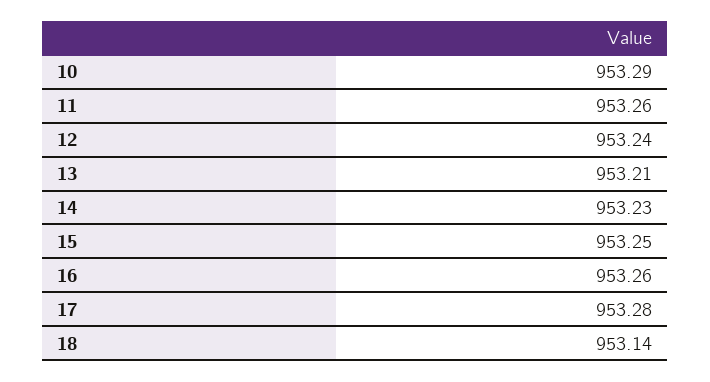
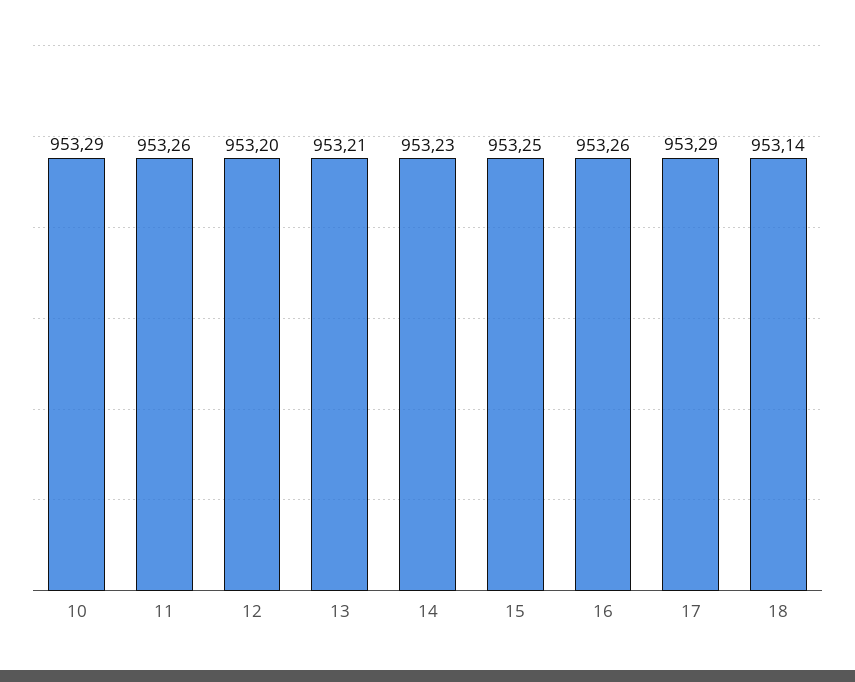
  {
    "10": 953.29,
    "11": 953.26,
-   "12": 953.24,
+   "12": 953.2,
    "13": 953.21,
    "14": 953.23,
    "15": 953.25,
    "16": 953.26,
-   "17": 953.28,
+   "17": 953.29,
    "18": 953.14
  }

